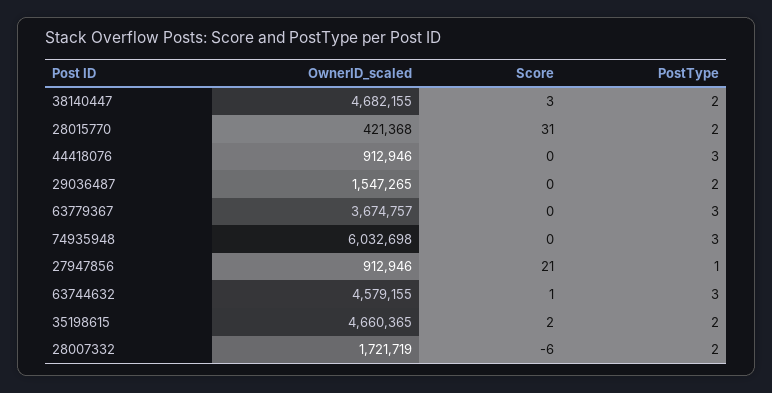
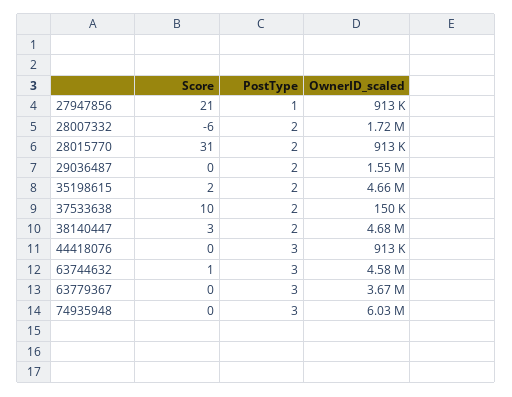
  {
    "OwnerID_scaled": {
      "38140447": 4682155,
-     "28015770": 421368,
+     "28015770": 913000,
      "44418076": 912946,
      "29036487": 1547265,
      "63779367": 3674757,
      "74935948": 6032698,
      "27947856": 912946,
      "63744632": 4579155,
      "35198615": 4660365,
-     "28007332": 1721719
+     "28007332": 1721719,
+     "37533638": 150000
    },
    "Score": {
      "38140447": 3,
      "28015770": 31,
      "44418076": 0,
      "29036487": 0,
      "63779367": 0,
      "74935948": 0,
      "27947856": 21,
      "63744632": 1,
      "35198615": 2,
-     "28007332": -6
+     "28007332": -6,
+     "37533638": 10
    },
    "PostType": {
      "38140447": 2,
      "28015770": 2,
      "44418076": 3,
      "29036487": 2,
      "63779367": 3,
      "74935948": 3,
      "27947856": 1,
      "63744632": 3,
      "35198615": 2,
-     "28007332": 2
+     "28007332": 2,
+     "37533638": 2
    }
  }

